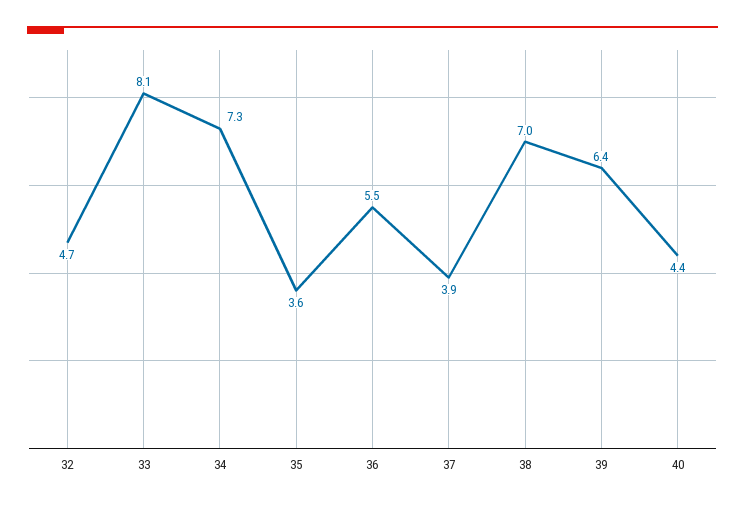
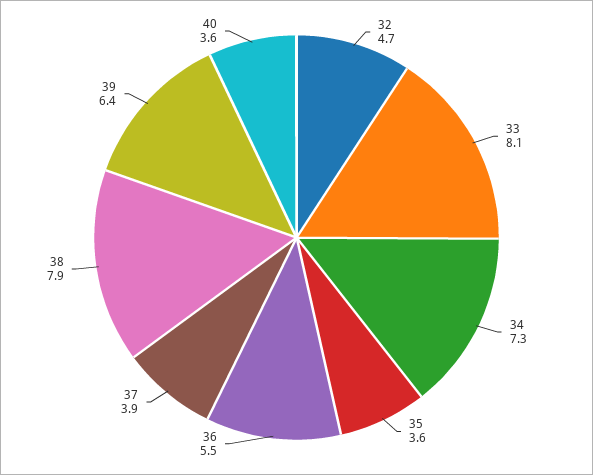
  {
    "32": 4.7,
    "33": 8.1,
    "34": 7.3,
    "35": 3.6,
    "36": 5.5,
    "37": 3.9,
-   "38": 7,
+   "38": 7.9,
    "39": 6.4,
-   "40": 4.4
+   "40": 3.6
  }

